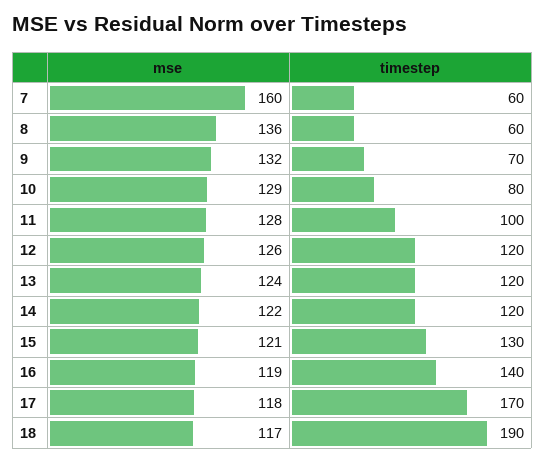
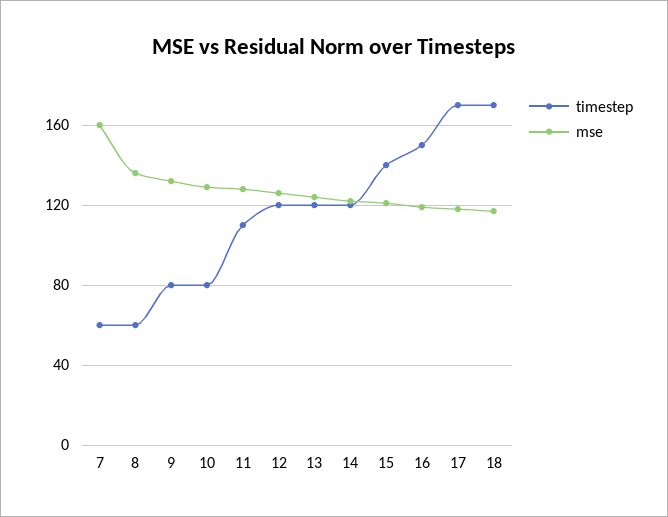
  {
    "mse": {
      "7": 160,
      "8": 136,
      "9": 132,
      "10": 129,
      "11": 128,
      "12": 126,
      "13": 124,
      "14": 122,
      "15": 121,
      "16": 119,
      "17": 118,
      "18": 117
    },
    "timestep": {
      "7": 60,
      "8": 60,
-     "9": 70,
+     "9": 80,
      "10": 80,
-     "11": 100,
+     "11": 110,
      "12": 120,
      "13": 120,
      "14": 120,
-     "15": 130,
+     "15": 140,
-     "16": 140,
+     "16": 150,
      "17": 170,
-     "18": 190
+     "18": 170
    }
  }

